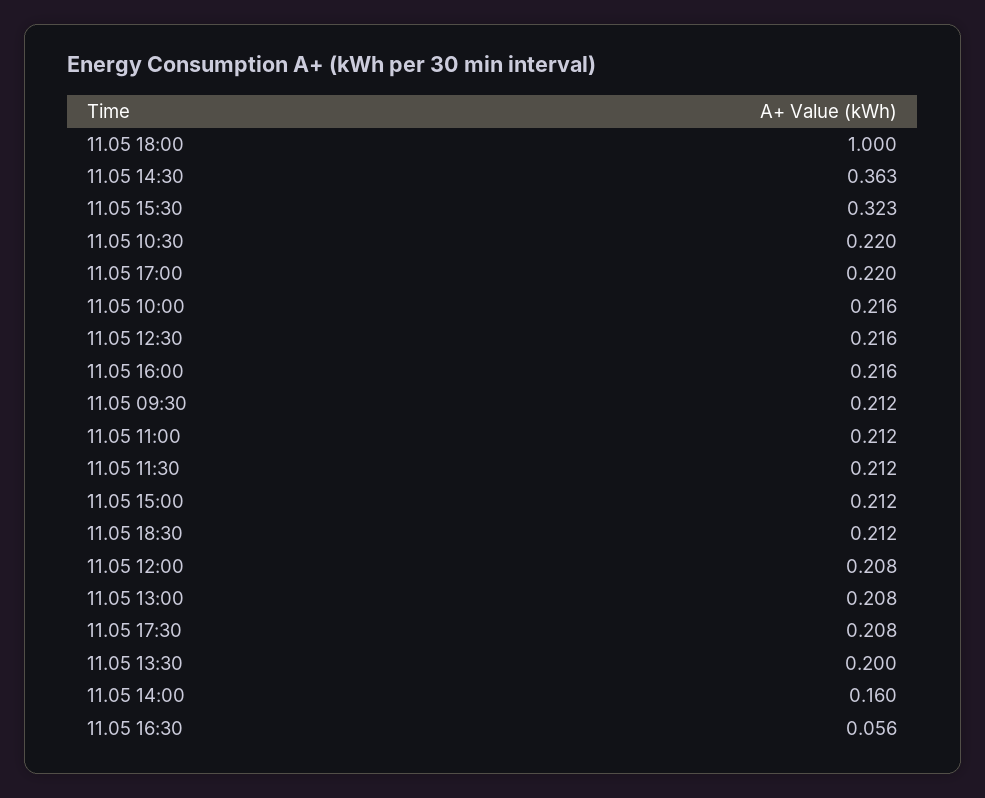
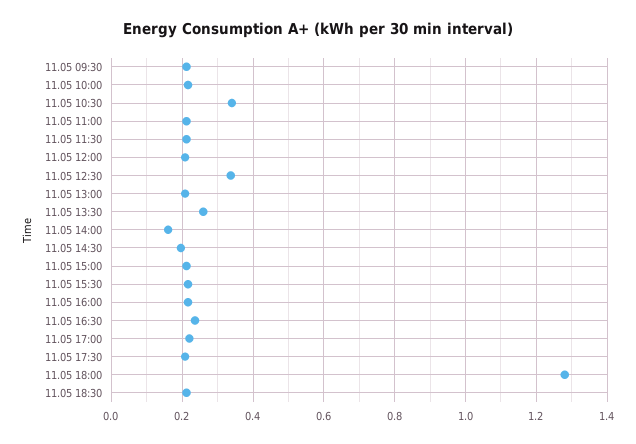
  {
-   "11.05 18:00": 1,
+   "11.05 18:00": 1.28,
-   "11.05 14:30": 0.363,
+   "11.05 14:30": 0.2,
-   "11.05 15:30": 0.323,
+   "11.05 15:30": 0.22,
-   "11.05 10:30": 0.22,
+   "11.05 10:30": 0.34,
    "11.05 17:00": 0.22,
    "11.05 10:00": 0.216,
-   "11.05 12:30": 0.216,
+   "11.05 12:30": 0.34,
    "11.05 16:00": 0.216,
    "11.05 09:30": 0.212,
    "11.05 11:00": 0.212,
    "11.05 11:30": 0.212,
    "11.05 15:00": 0.212,
    "11.05 18:30": 0.212,
    "11.05 12:00": 0.208,
    "11.05 13:00": 0.208,
    "11.05 17:30": 0.208,
-   "11.05 13:30": 0.2,
+   "11.05 13:30": 0.26,
    "11.05 14:00": 0.16,
-   "11.05 16:30": 0.056
+   "11.05 16:30": 0.24
  }

